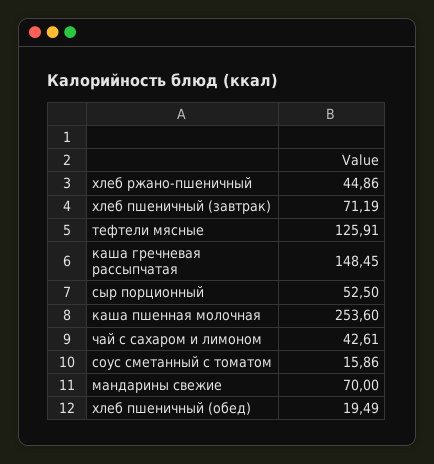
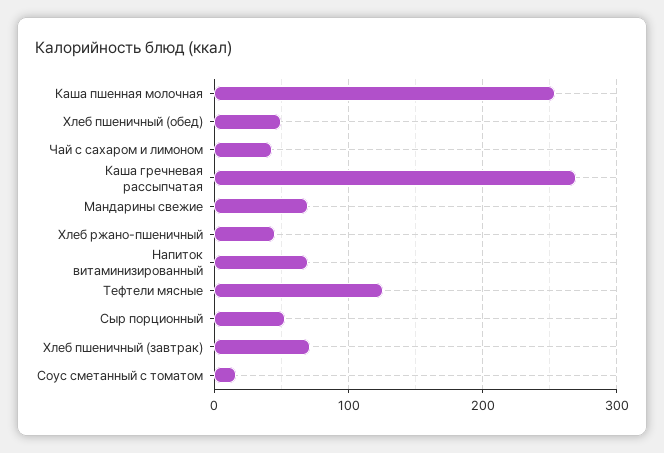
  {
    "хлеб ржано-пшеничный": 44.86,
    "хлеб пшеничный (завтрак)": 71.19,
    "тефтели мясные": 125.91,
-   "каша гречневая рассыпчатая": 148.45,
+   "каша гречневая рассыпчатая": 270,
    "сыр порционный": 52.5,
    "каша пшенная молочная": 253.6,
    "чай с сахаром и лимоном": 42.61,
    "соус сметанный с томатом": 15.86,
    "мандарины свежие": 70,
-   "хлеб пшеничный (обед)": 19.49
+   "хлеб пшеничный (обед)": 50,
+   "Напиток витаминизированный": 70
  }

